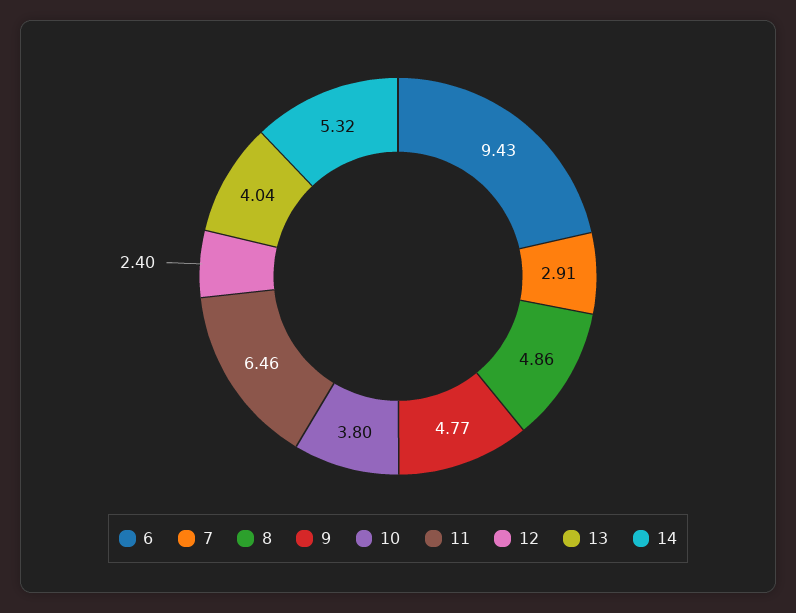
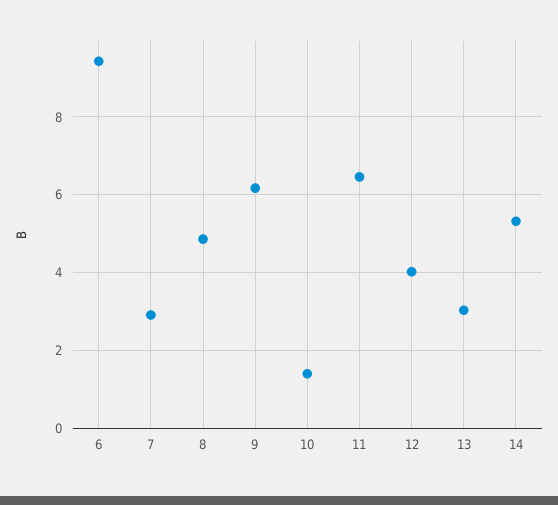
  {
    "6": 9.43,
    "7": 2.91,
    "8": 4.86,
-   "9": 4.77,
+   "9": 6.2,
-   "10": 3.8,
+   "10": 1.4,
    "11": 6.46,
-   "12": 2.4,
+   "12": 4,
-   "13": 4.04,
+   "13": 3,
    "14": 5.32
  }

